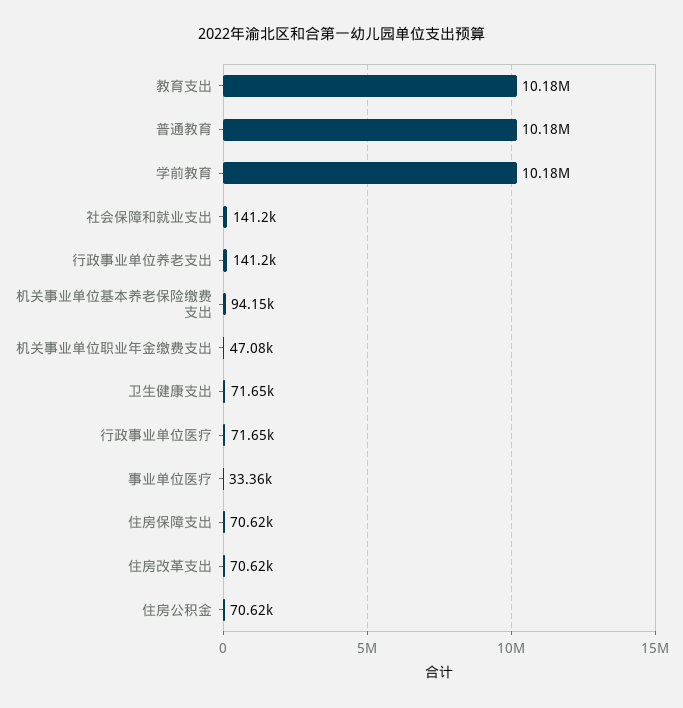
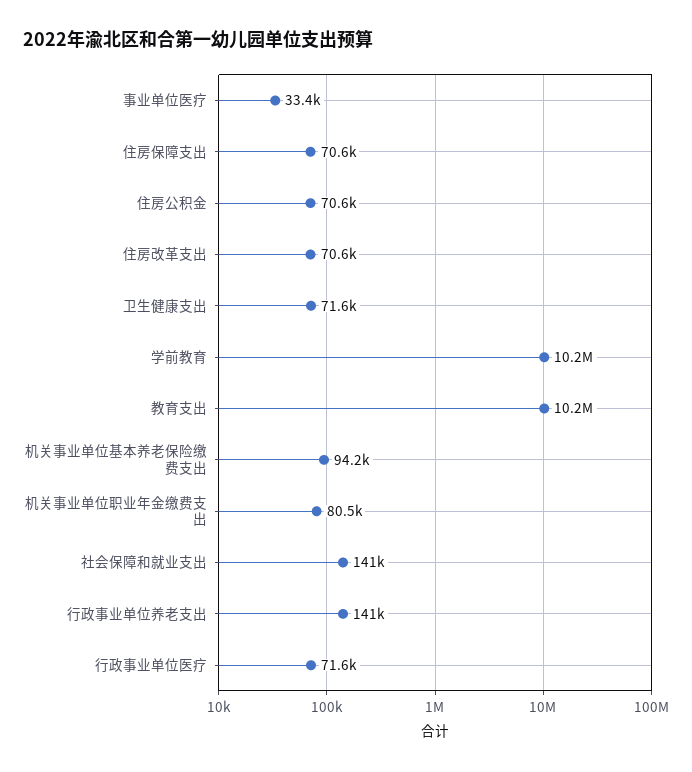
  {
    "教育支出": 10180000,
-   "普通教育": 10180000,
    "学前教育": 10180000,
    "社会保障和就业支出": 141200,
    "行政事业单位养老支出": 141200,
    "机关事业单位基本养老保险缴费支出": 94150,
-   "机关事业单位职业年金缴费支出": 47080,
+   "机关事业单位职业年金缴费支出": 80500,
    "卫生健康支出": 71650,
    "行政事业单位医疗": 71650,
    "事业单位医疗": 33360,
    "住房保障支出": 70620,
    "住房改革支出": 70620,
    "住房公积金": 70620
  }

